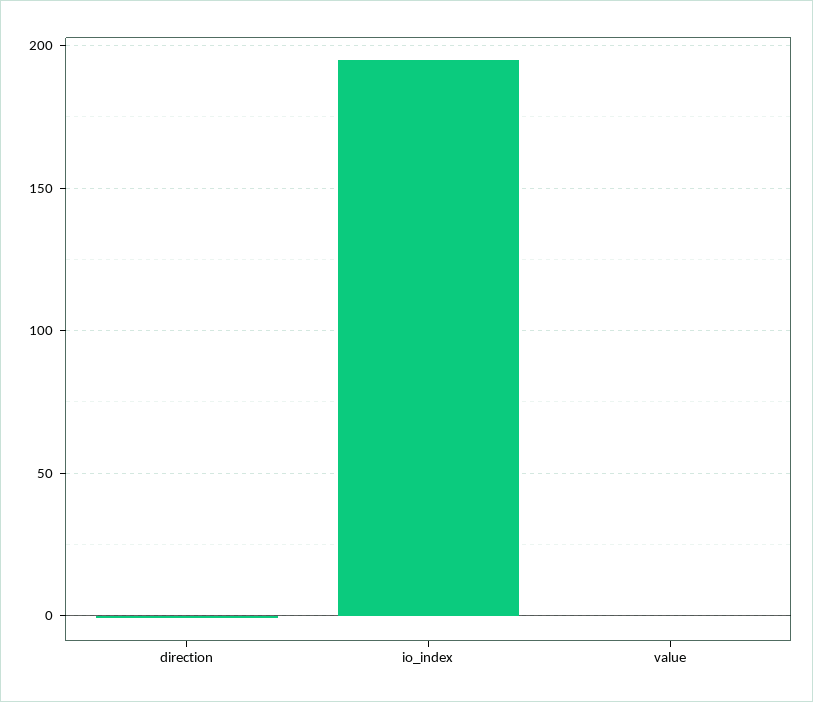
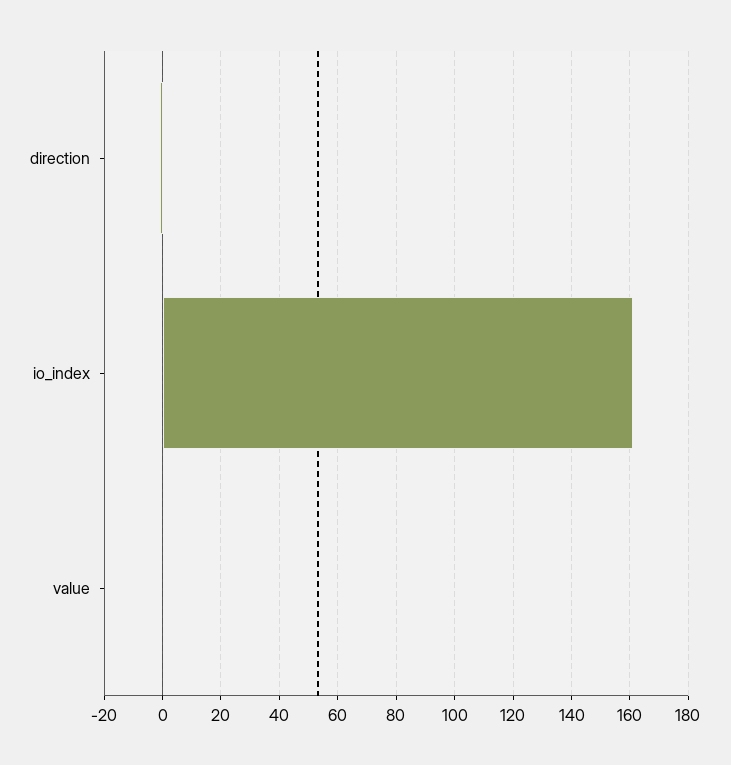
  {
    "direction": 0,
-   "io_index": 195,
+   "io_index": 160,
    "value": 0
  }

